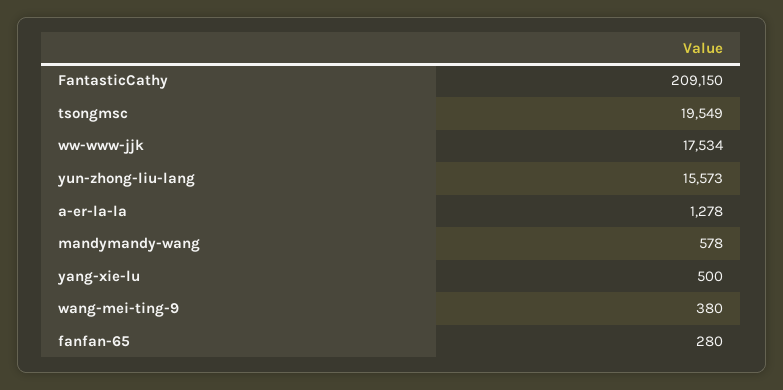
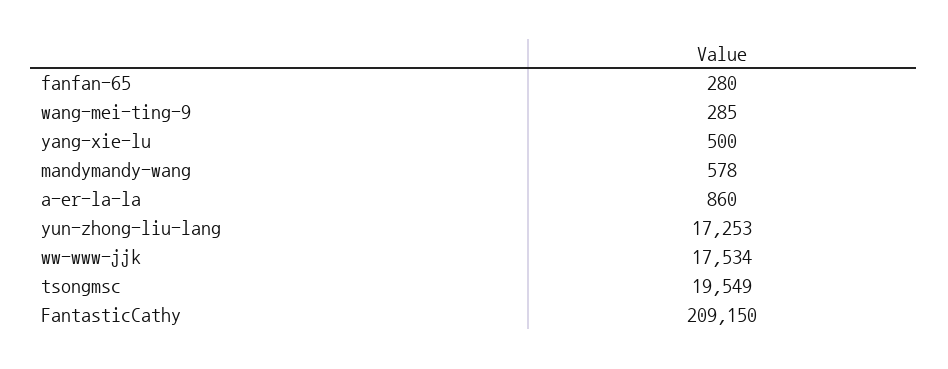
  {
    "FantasticCathy": 209150,
    "tsongmsc": 19549,
    "ww-www-jjk": 17534,
-   "yun-zhong-liu-lang": 15573,
+   "yun-zhong-liu-lang": 17253,
-   "a-er-la-la": 1278,
+   "a-er-la-la": 860,
    "mandymandy-wang": 578,
    "yang-xie-lu": 500,
-   "wang-mei-ting-9": 380,
+   "wang-mei-ting-9": 285,
    "fanfan-65": 280
  }

